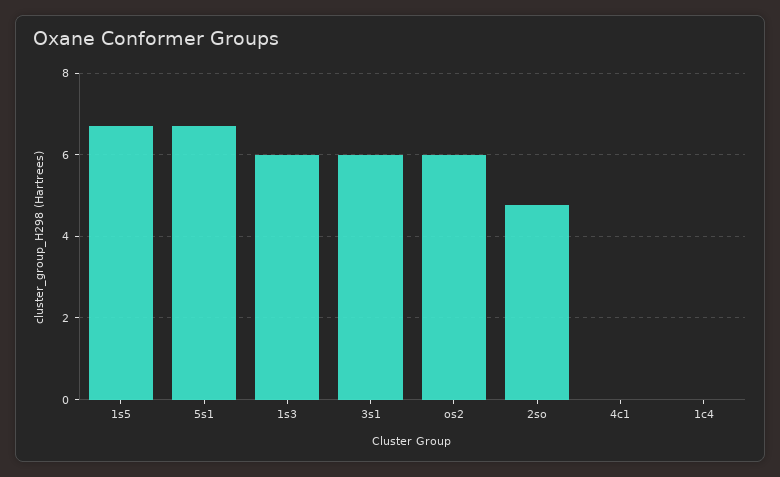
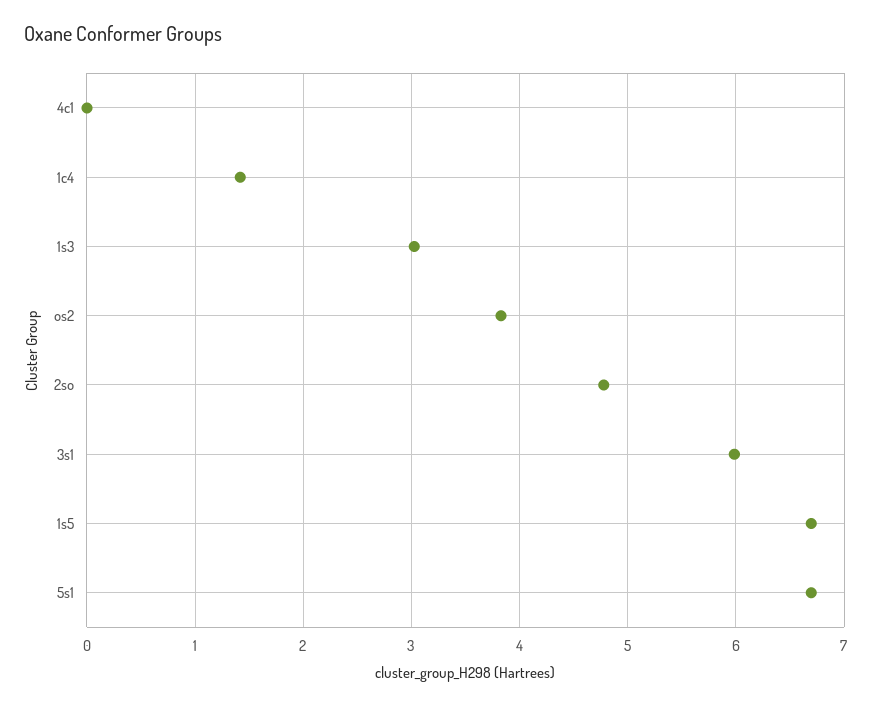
  {
    "1s5": 6.7,
    "5s1": 6.7,
-   "1s3": 6,
+   "1s3": 3,
    "3s1": 6,
-   "os2": 6,
+   "os2": 3.8,
    "2so": 4.8,
    "4c1": 0,
-   "1c4": 0
+   "1c4": 1.4
  }

